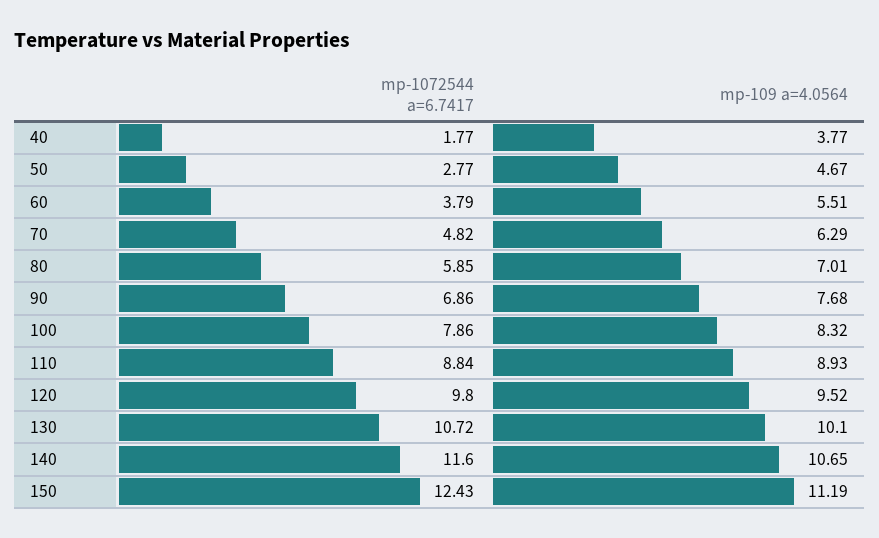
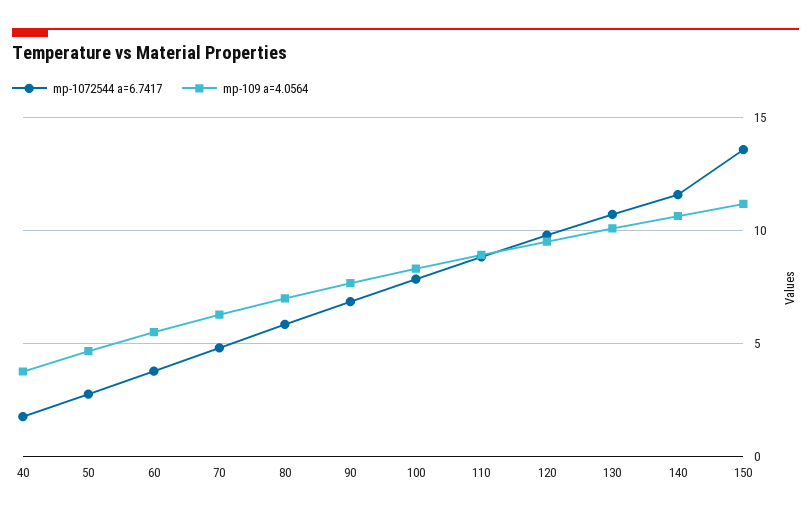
  {
    "mp-1072544 a=6.7417": {
      "40": 1.77,
      "50": 2.77,
      "60": 3.79,
      "70": 4.82,
      "80": 5.85,
      "90": 6.86,
      "100": 7.86,
      "110": 8.84,
      "120": 9.8,
      "130": 10.72,
      "140": 11.6,
-     "150": 12.43
+     "150": 13.5
    },
    "mp-109 a=4.0564": {
      "40": 3.77,
      "50": 4.67,
      "60": 5.51,
      "70": 6.29,
      "80": 7.01,
      "90": 7.68,
      "100": 8.32,
      "110": 8.93,
      "120": 9.52,
      "130": 10.1,
      "140": 10.65,
      "150": 11.19
    }
  }

